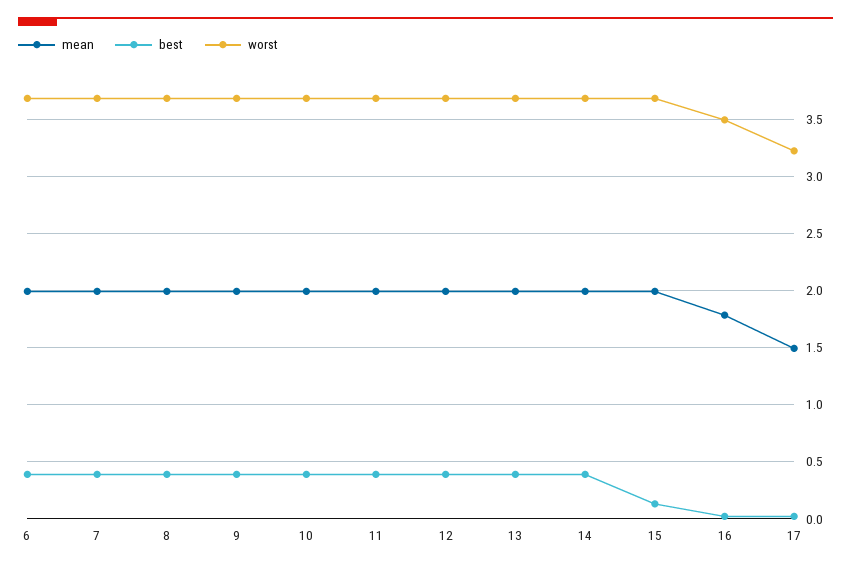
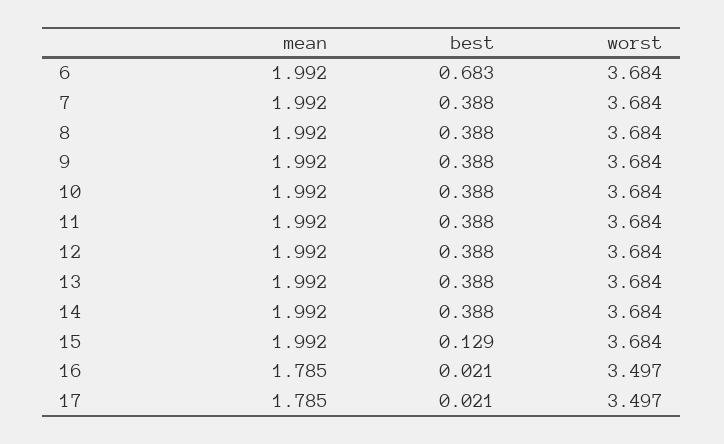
  {
    "mean": {
      "6": 1.992,
      "7": 1.992,
      "8": 1.992,
      "9": 1.992,
      "10": 1.992,
      "11": 1.992,
      "12": 1.992,
      "13": 1.992,
      "14": 1.992,
      "15": 1.992,
      "16": 1.785,
-     "17": 1.5
+     "17": 1.785
    },
    "best": {
-     "6": 0.4,
+     "6": 0.683,
      "7": 0.388,
      "8": 0.388,
      "9": 0.388,
      "10": 0.388,
      "11": 0.388,
      "12": 0.388,
      "13": 0.388,
      "14": 0.388,
      "15": 0.129,
      "16": 0.021,
      "17": 0.021
    },
    "worst": {
      "6": 3.684,
      "7": 3.684,
      "8": 3.684,
      "9": 3.684,
      "10": 3.684,
      "11": 3.684,
      "12": 3.684,
      "13": 3.684,
      "14": 3.684,
      "15": 3.684,
      "16": 3.497,
-     "17": 3.2
+     "17": 3.497
    }
  }

